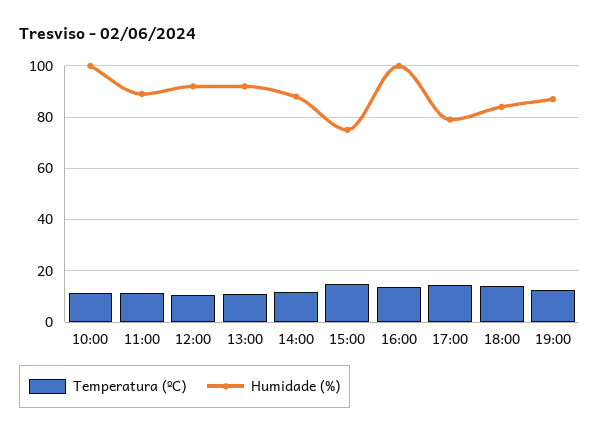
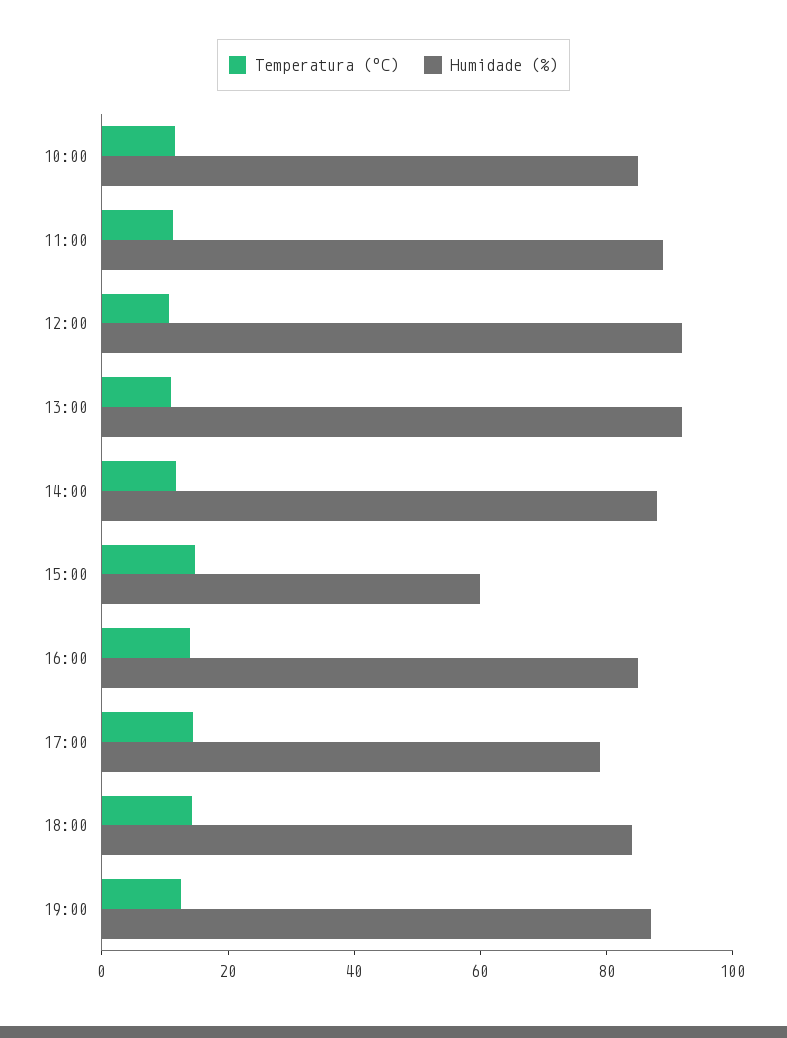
  {
    "Temperatura (ºC)": {
      "10:00": 12.5,
      "11:00": 10,
      "12:00": 10,
      "13:00": 10,
      "14:00": 12.5,
      "15:00": 15,
      "16:00": 15,
      "17:00": 15,
      "18:00": 15,
      "19:00": 12.5
    },
    "Humidade (%)": {
-     "10:00": 100,
+     "10:00": 85,
      "11:00": 90,
      "12:00": 92.5,
      "13:00": 92.5,
      "14:00": 87.5,
-     "15:00": 75,
+     "15:00": 60,
-     "16:00": 100,
+     "16:00": 85,
      "17:00": 80,
      "18:00": 85,
      "19:00": 87.5
    }
  }

